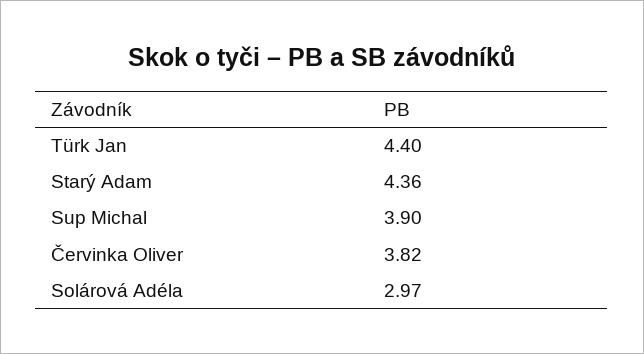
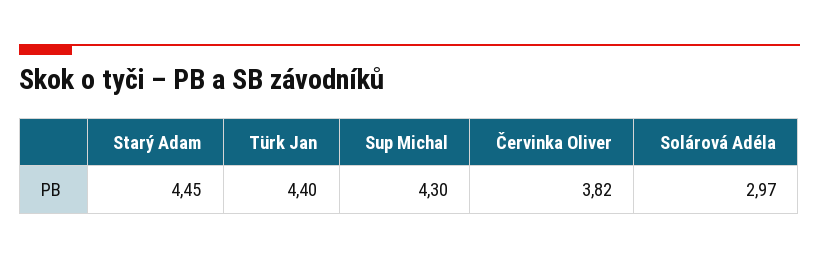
  {
    "Türk Jan": 4.4,
-   "Starý Adam": 4.36,
+   "Starý Adam": 4.45,
-   "Sup Michal": 3.9,
+   "Sup Michal": 4.3,
    "Červinka Oliver": 3.82,
    "Solárová Adéla": 2.97
  }

